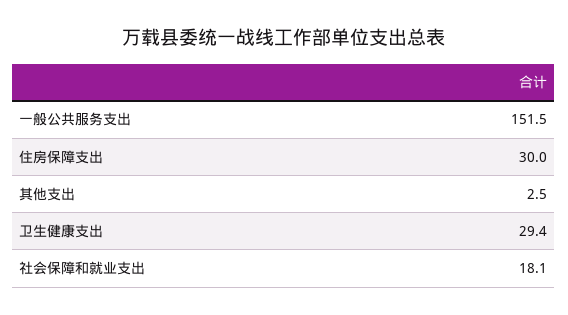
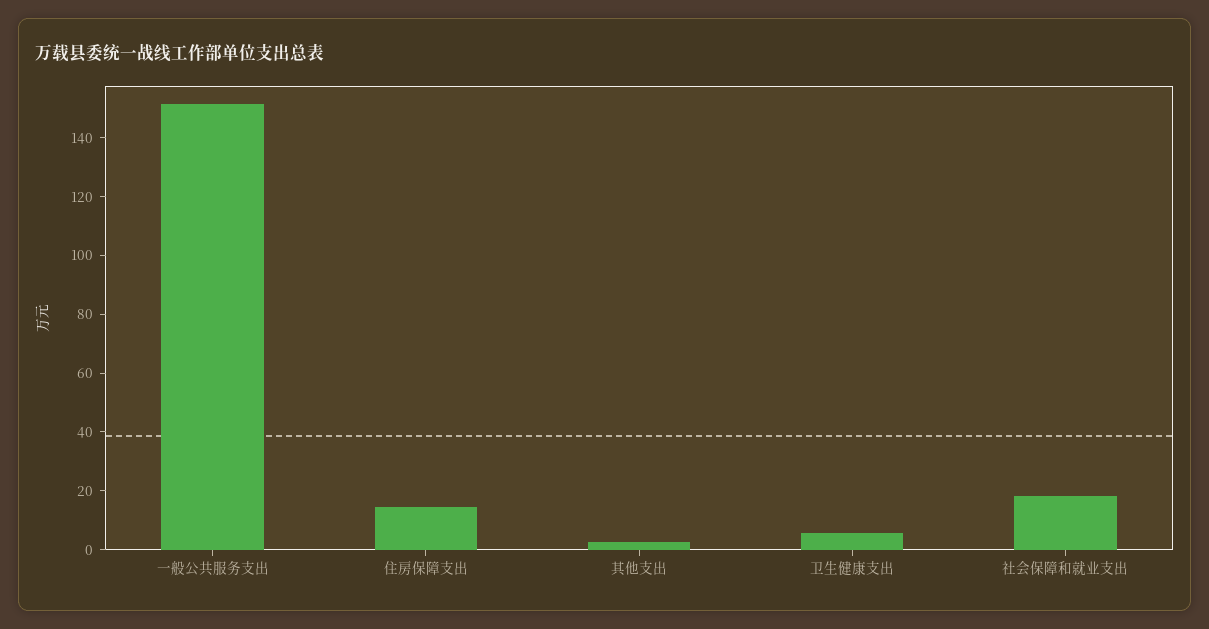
  {
    "一般公共服务支出": 151.5,
-   "住房保障支出": 30,
+   "住房保障支出": 15,
    "其他支出": 2.5,
-   "卫生健康支出": 29.4,
+   "卫生健康支出": 5,
    "社会保障和就业支出": 18.1
  }

